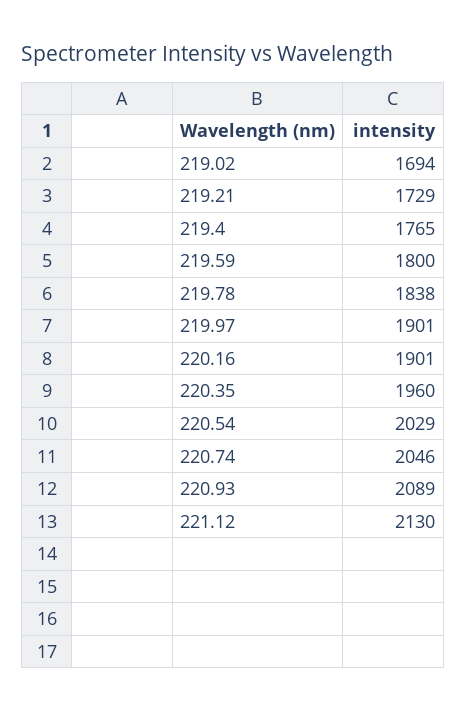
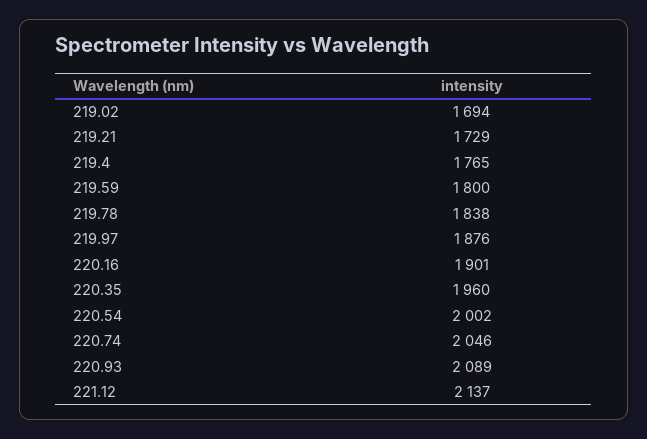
  {
    "219.02": 1694,
    "219.21": 1729,
    "219.4": 1765,
    "219.59": 1800,
    "219.78": 1838,
-   "219.97": 1901,
+   "219.97": 1876,
    "220.16": 1901,
    "220.35": 1960,
-   "220.54": 2029,
+   "220.54": 2002,
    "220.74": 2046,
    "220.93": 2089,
-   "221.12": 2130
+   "221.12": 2137
  }

